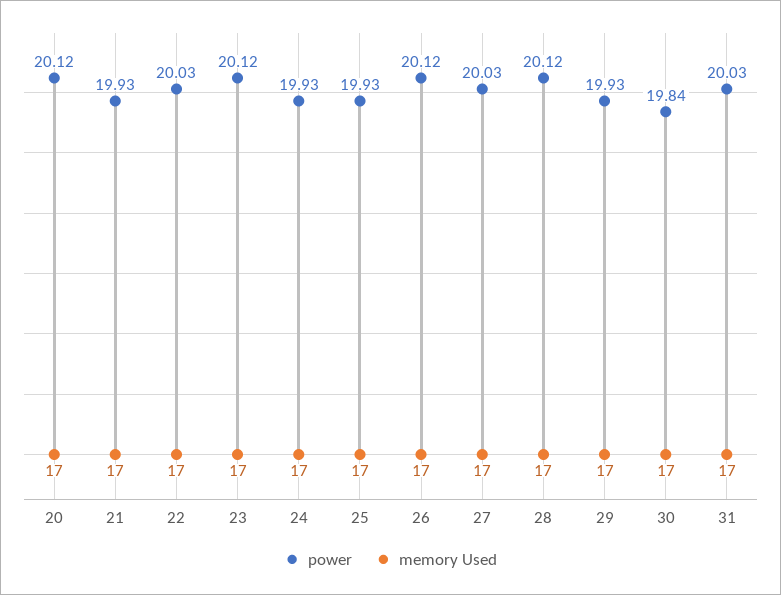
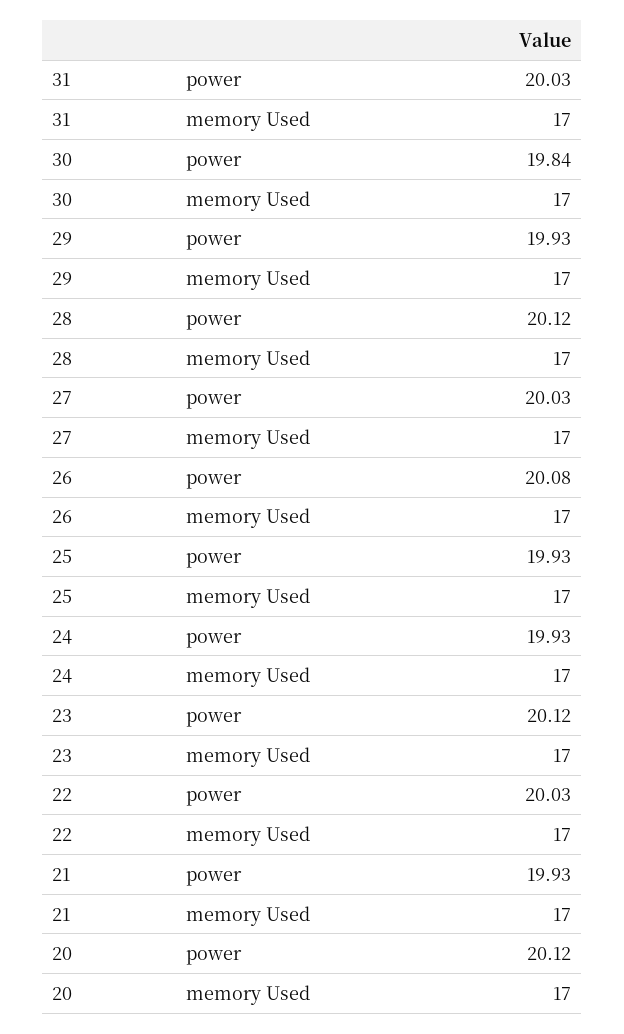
  {
    "power": {
      "20": 20.12,
      "21": 19.93,
      "22": 20.03,
      "23": 20.12,
      "24": 19.93,
      "25": 19.93,
-     "26": 20.12,
+     "26": 20.08,
      "27": 20.03,
      "28": 20.12,
      "29": 19.93,
      "30": 19.84,
      "31": 20.03
    },
    "memory Used": {
      "20": 17,
      "21": 17,
      "22": 17,
      "23": 17,
      "24": 17,
      "25": 17,
      "26": 17,
      "27": 17,
      "28": 17,
      "29": 17,
      "30": 17,
      "31": 17
    }
  }

